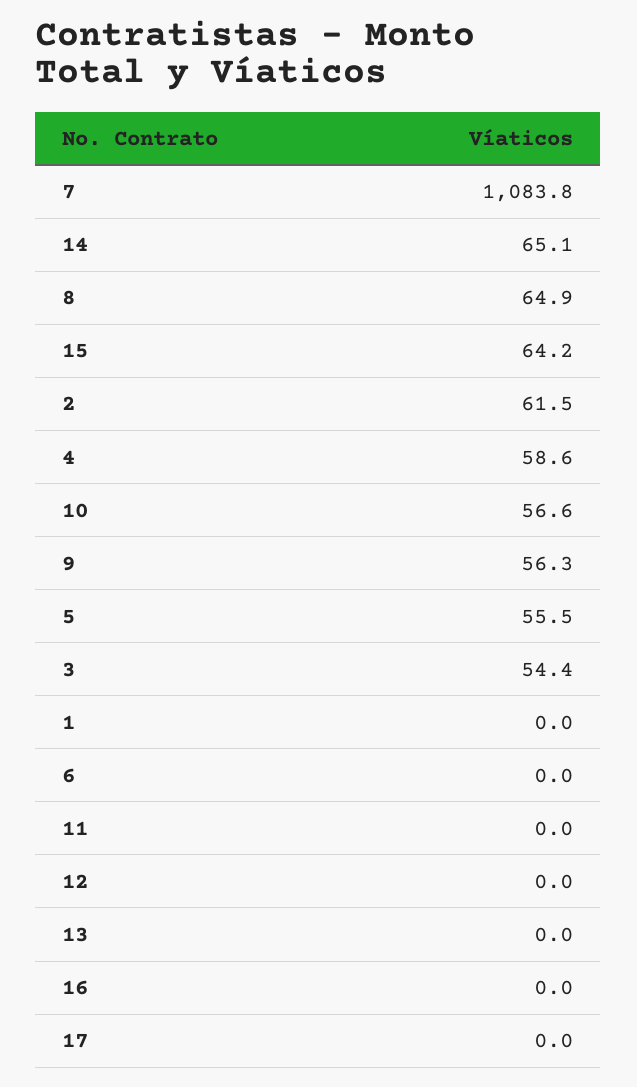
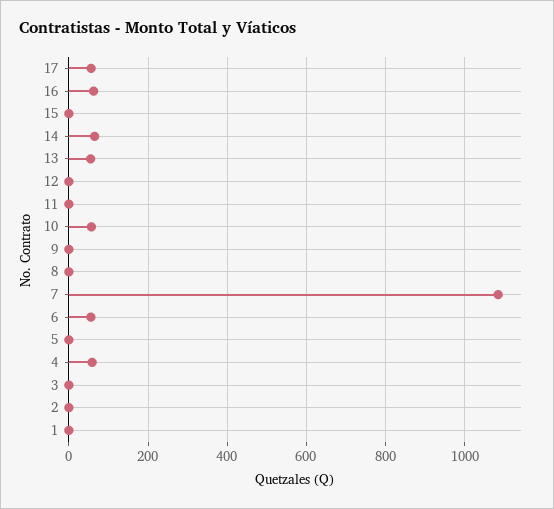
  {
    "7": 1083.8,
    "14": 65.1,
-   "8": 64.9,
+   "8": 0,
-   "15": 64.2,
+   "15": 0,
-   "2": 61.5,
+   "2": 0,
    "4": 58.6,
    "10": 56.6,
-   "9": 56.3,
+   "9": 0,
-   "5": 55.5,
+   "5": 0,
-   "3": 54.4,
+   "3": 0,
    "1": 0,
-   "6": 0,
+   "6": 60,
    "11": 0,
    "12": 0,
-   "13": 0,
+   "13": 60,
-   "16": 0,
+   "16": 60,
-   "17": 0
+   "17": 60
  }

